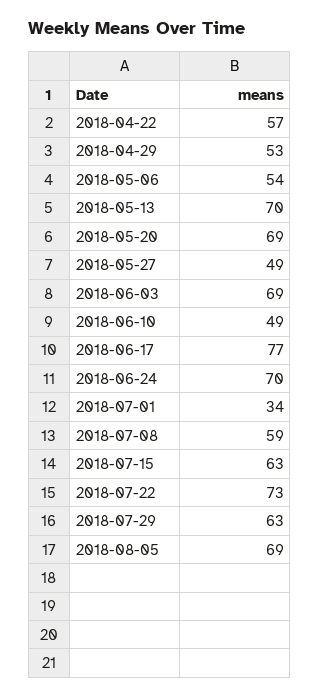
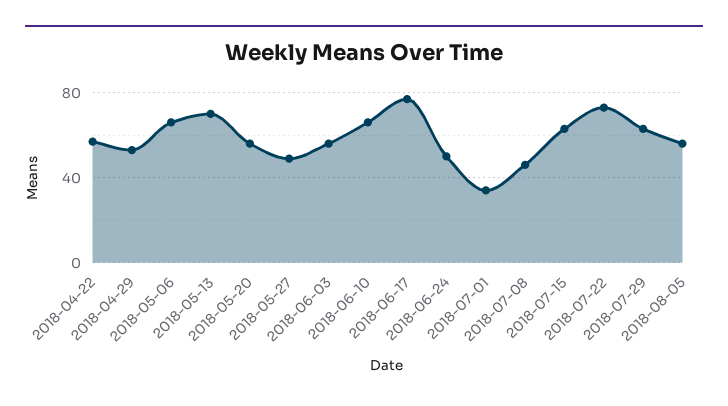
  {
    "2018-04-22": 57,
    "2018-04-29": 53,
-   "2018-05-06": 54,
+   "2018-05-06": 65,
    "2018-05-13": 70,
-   "2018-05-20": 69,
+   "2018-05-20": 55,
    "2018-05-27": 49,
-   "2018-06-03": 69,
+   "2018-06-03": 55,
-   "2018-06-10": 49,
+   "2018-06-10": 65,
    "2018-06-17": 77,
-   "2018-06-24": 70,
+   "2018-06-24": 50,
    "2018-07-01": 34,
-   "2018-07-08": 59,
+   "2018-07-08": 45,
    "2018-07-15": 63,
    "2018-07-22": 73,
    "2018-07-29": 63,
-   "2018-08-05": 69
+   "2018-08-05": 55
  }

